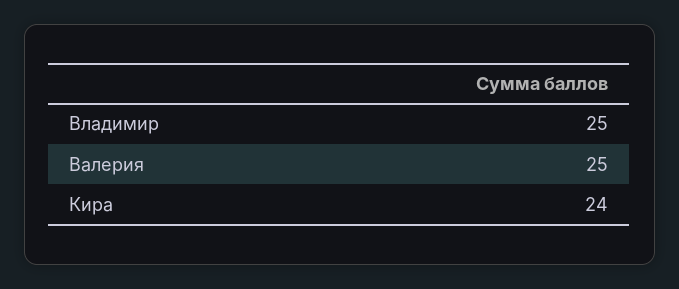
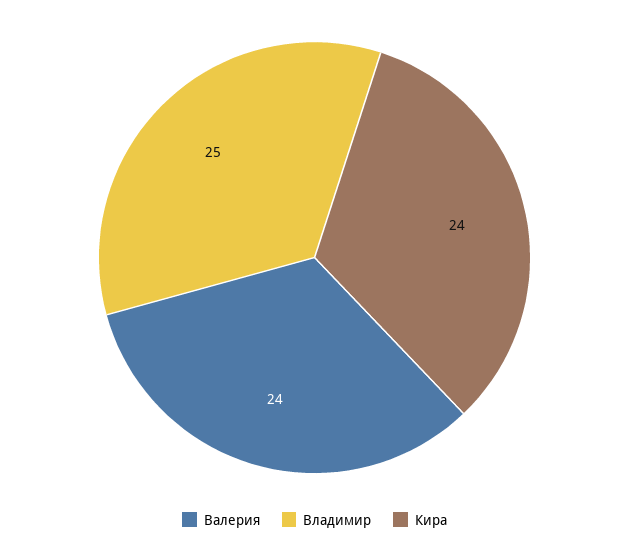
  {
    "Владимир": 25,
-   "Валерия": 25,
+   "Валерия": 24,
    "Кира": 24
  }

